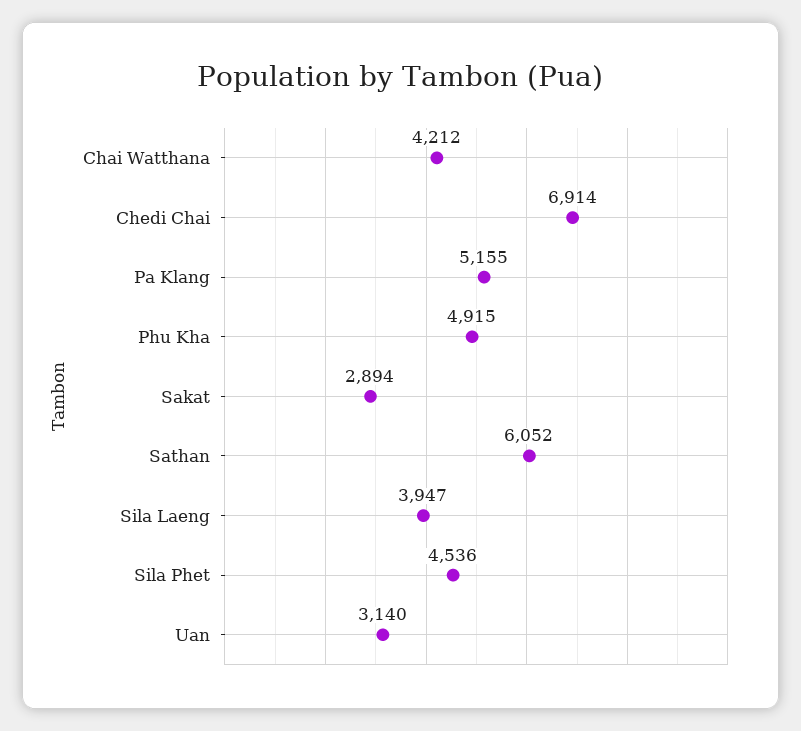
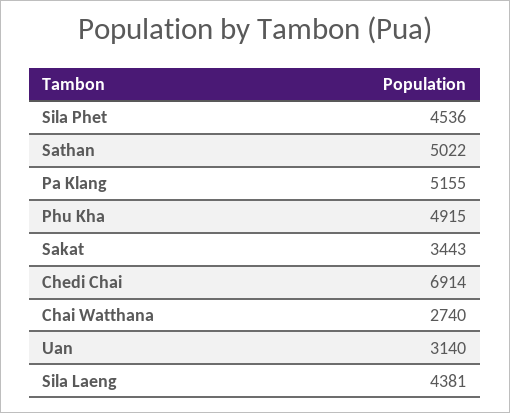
  {
-   "Chai Watthana": 4212,
+   "Chai Watthana": 2740,
    "Chedi Chai": 6914,
    "Pa Klang": 5155,
    "Phu Kha": 4915,
-   "Sakat": 2894,
+   "Sakat": 3443,
-   "Sathan": 6052,
+   "Sathan": 5022,
-   "Sila Laeng": 3947,
+   "Sila Laeng": 4381,
    "Sila Phet": 4536,
    "Uan": 3140
  }

